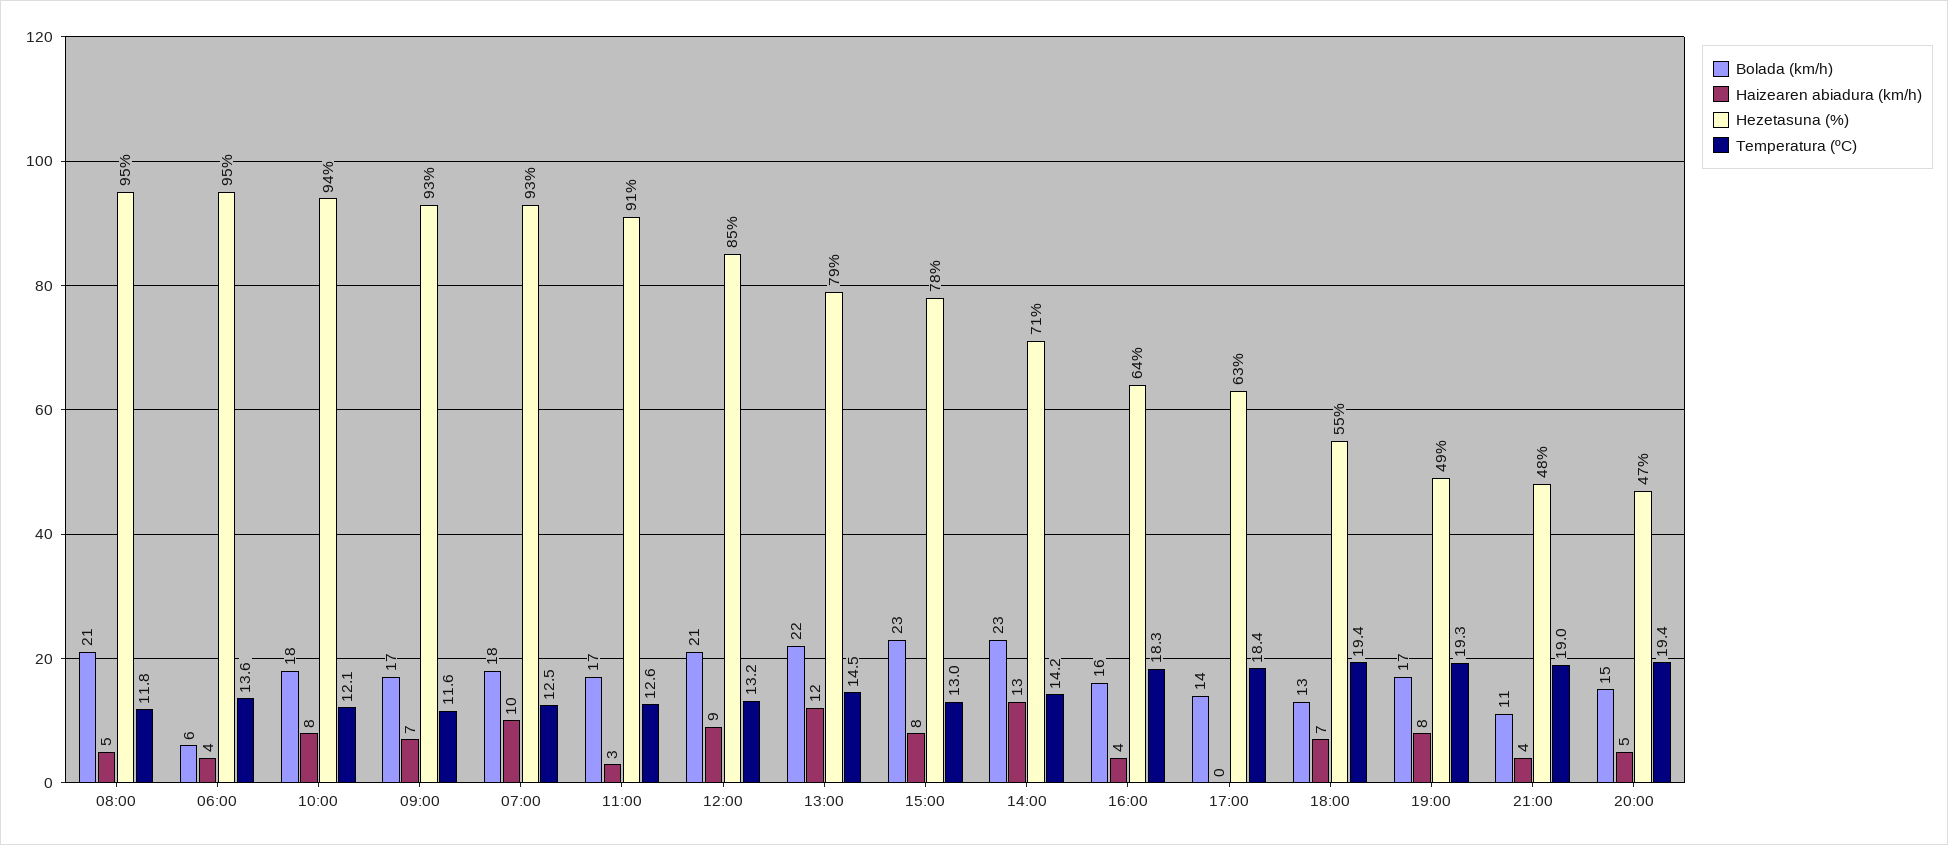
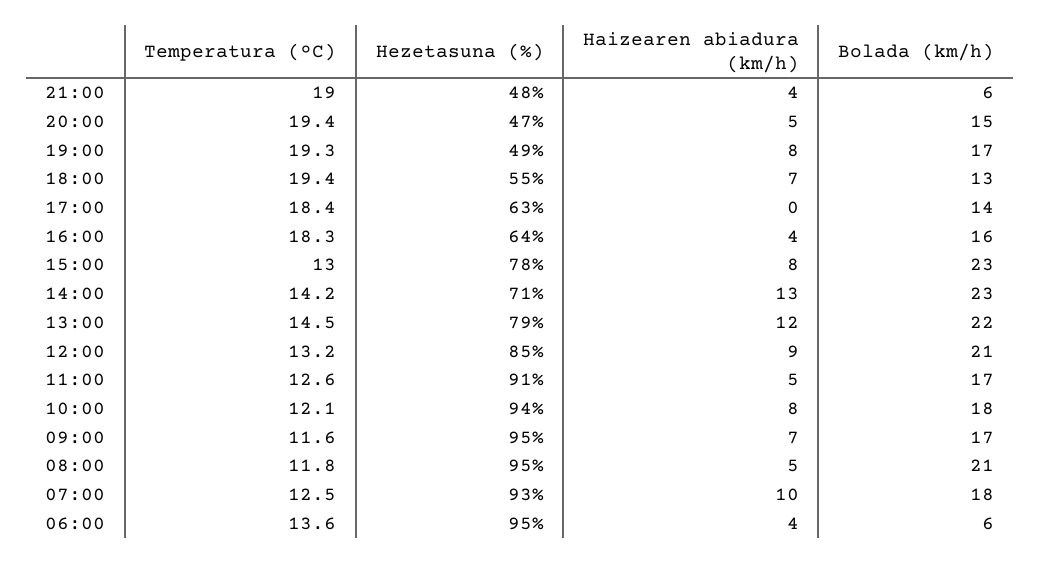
  {
    "Bolada (km/h)": {
      "08:00": 21,
      "06:00": 6,
      "10:00": 18,
      "09:00": 17,
      "07:00": 18,
      "11:00": 17,
      "12:00": 21,
      "13:00": 22,
      "15:00": 23,
      "14:00": 23,
      "16:00": 16,
      "17:00": 14,
      "18:00": 13,
      "19:00": 17,
-     "21:00": 11,
+     "21:00": 6,
      "20:00": 15
    },
    "Haizearen abiadura (km/h)": {
      "08:00": 5,
      "06:00": 4,
      "10:00": 8,
      "09:00": 7,
      "07:00": 10,
-     "11:00": 3,
+     "11:00": 5,
      "12:00": 9,
      "13:00": 12,
      "15:00": 8,
      "14:00": 13,
      "16:00": 4,
      "17:00": 0,
      "18:00": 7,
      "19:00": 8,
      "21:00": 4,
      "20:00": 5
    },
    "Hezetasuna (%)": {
      "08:00": 95,
      "06:00": 95,
      "10:00": 94,
-     "09:00": 93,
+     "09:00": 95,
      "07:00": 93,
      "11:00": 91,
      "12:00": 85,
      "13:00": 79,
      "15:00": 78,
      "14:00": 71,
      "16:00": 64,
      "17:00": 63,
      "18:00": 55,
      "19:00": 49,
      "21:00": 48,
      "20:00": 47
    },
    "Temperatura (ºC)": {
      "08:00": 11.8,
      "06:00": 13.6,
      "10:00": 12.1,
      "09:00": 11.6,
      "07:00": 12.5,
      "11:00": 12.6,
      "12:00": 13.2,
      "13:00": 14.5,
      "15:00": 13,
      "14:00": 14.2,
      "16:00": 18.3,
      "17:00": 18.4,
      "18:00": 19.4,
      "19:00": 19.3,
      "21:00": 19,
      "20:00": 19.4
    }
  }

